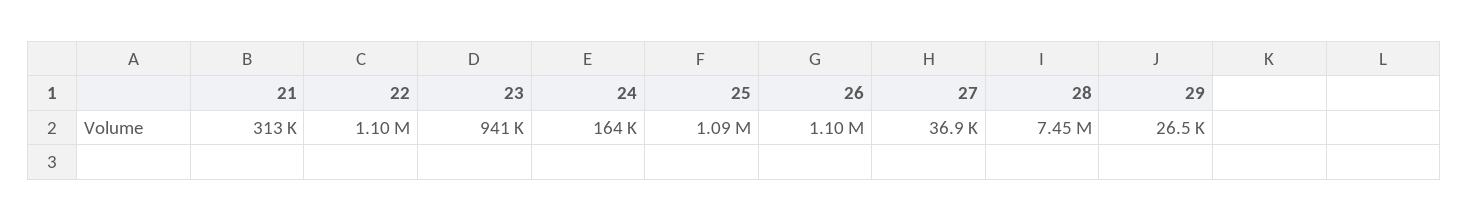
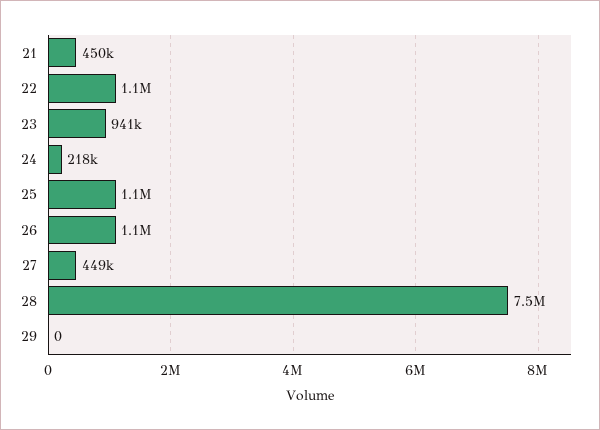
  {
-   "21": 313000,
+   "21": 450000,
    "22": 1100000,
    "23": 941000,
-   "24": 164000,
+   "24": 218000,
    "25": 1090000,
    "26": 1100000,
-   "27": 36900,
+   "27": 449000,
    "28": 7450000,
-   "29": 26500
+   "29": 0
  }

